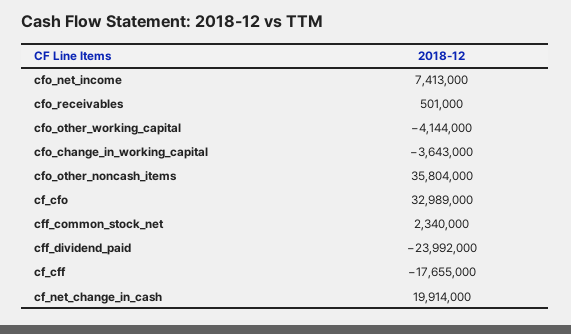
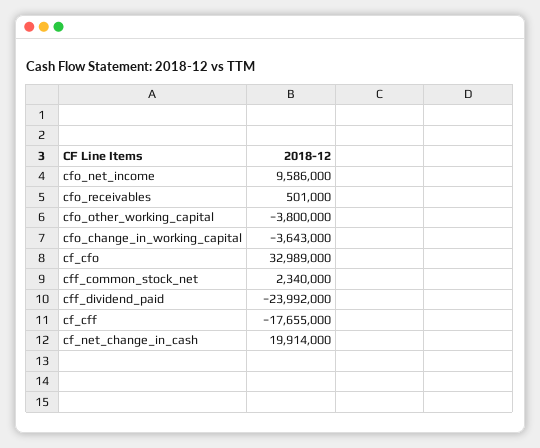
  {
-   "cfo_net_income": 7413000,
+   "cfo_net_income": 9586000,
    "cfo_receivables": 501000,
-   "cfo_other_working_capital": -4144000,
+   "cfo_other_working_capital": -3800000,
    "cfo_change_in_working_capital": -3643000,
-   "cfo_other_noncash_items": 35804000,
    "cf_cfo": 32989000,
    "cff_common_stock_net": 2340000,
    "cff_dividend_paid": -23992000,
    "cf_cff": -17655000,
    "cf_net_change_in_cash": 19914000
  }

